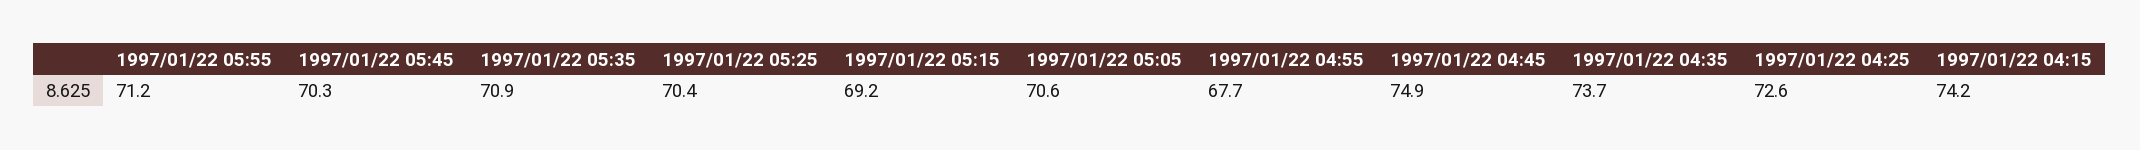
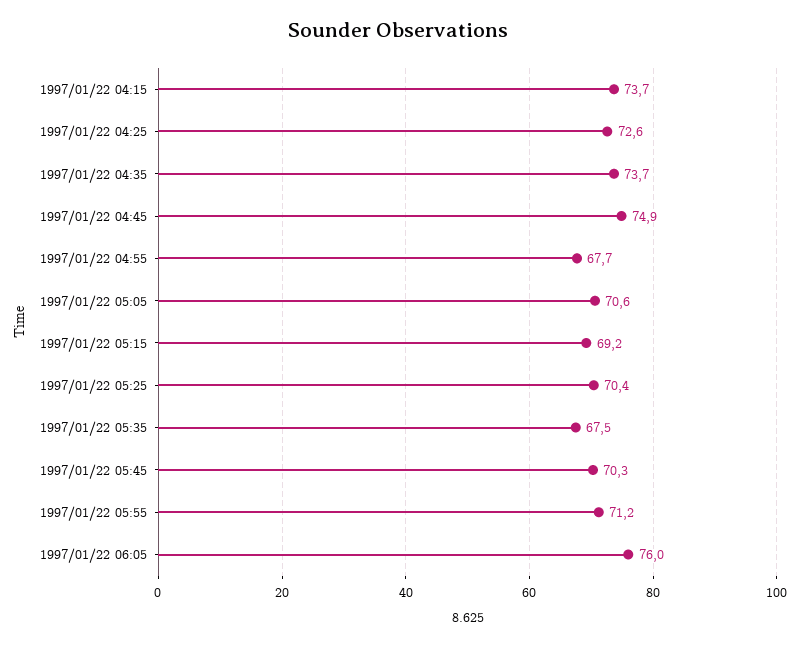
  {
    "1997/01/22 05:55": 71.2,
    "1997/01/22 05:45": 70.3,
-   "1997/01/22 05:35": 70.9,
+   "1997/01/22 05:35": 67.5,
    "1997/01/22 05:25": 70.4,
    "1997/01/22 05:15": 69.2,
    "1997/01/22 05:05": 70.6,
    "1997/01/22 04:55": 67.7,
    "1997/01/22 04:45": 74.9,
    "1997/01/22 04:35": 73.7,
    "1997/01/22 04:25": 72.6,
-   "1997/01/22 04:15": 74.2
+   "1997/01/22 04:15": 73.7,
+   "1997/01/22 06:05": 76
  }

